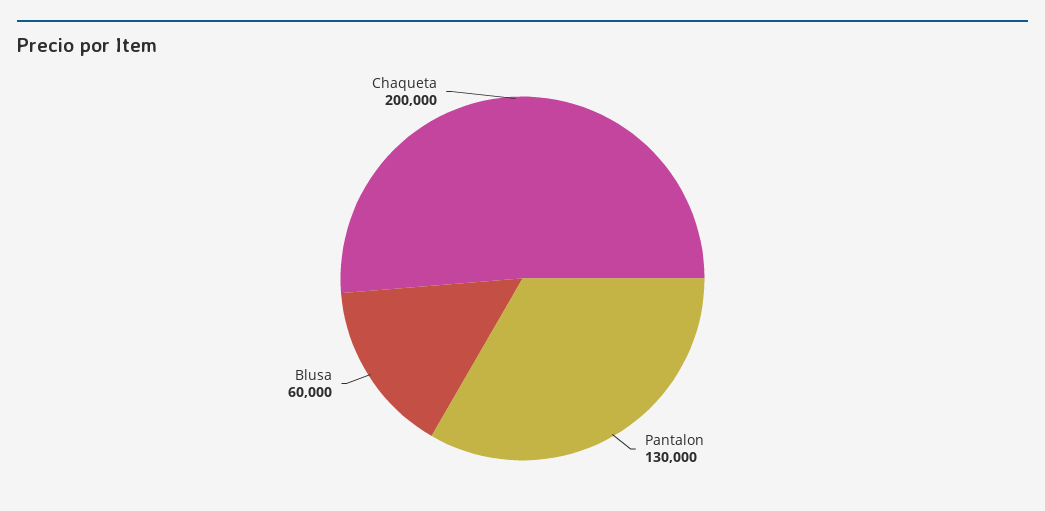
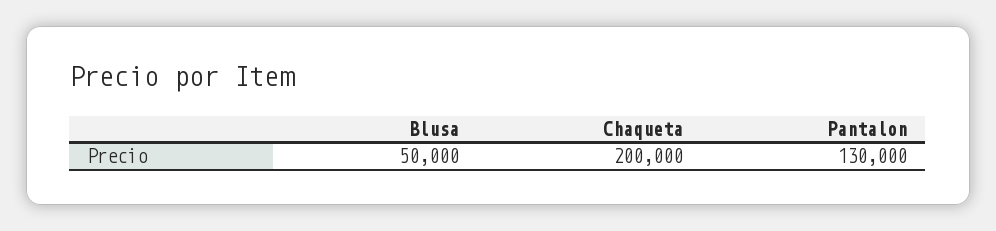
  {
    "Pantalon": 130000,
-   "Blusa": 60000,
+   "Blusa": 50000,
    "Chaqueta": 200000
  }

